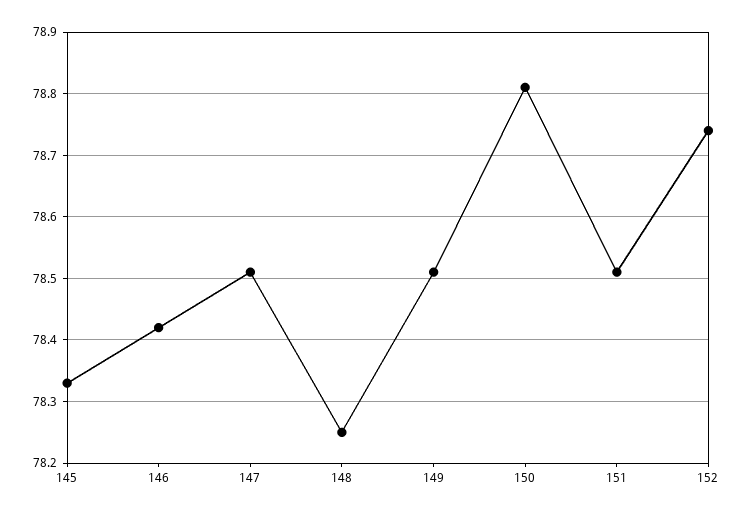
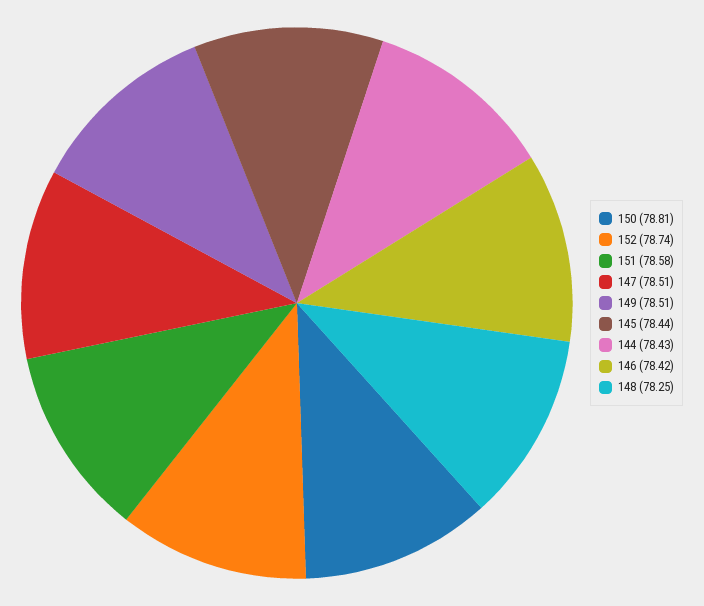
  {
-   "145": 78.33,
+   "145": 78.44,
    "146": 78.42,
    "147": 78.51,
    "148": 78.25,
    "149": 78.51,
    "150": 78.81,
-   "151": 78.51,
+   "151": 78.58,
-   "152": 78.74
+   "152": 78.74,
+   "144": 78.43
  }

